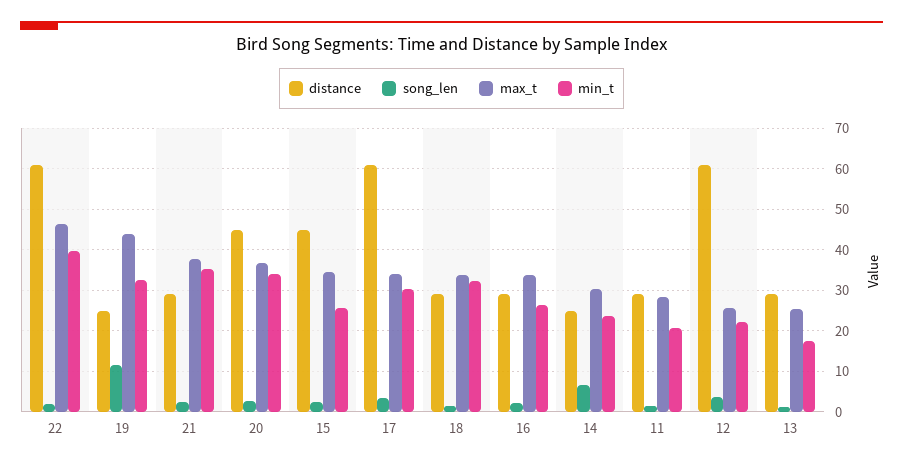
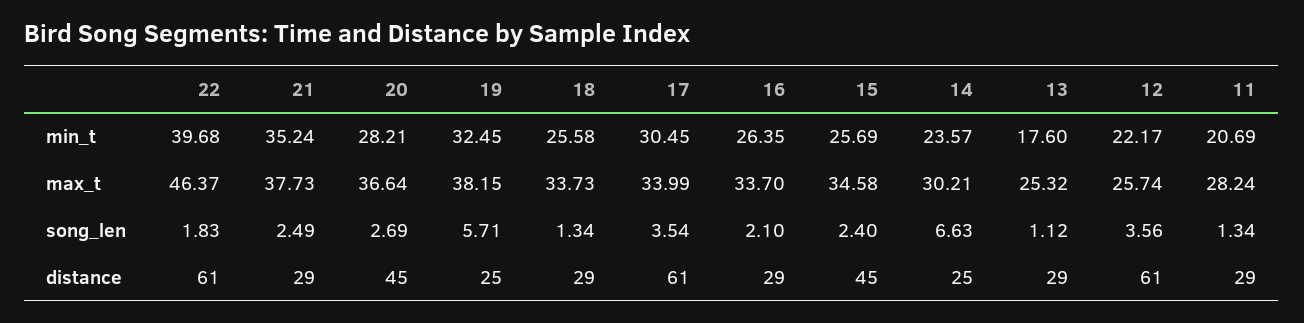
  {
    "distance": {
      "22": 61,
      "19": 25,
      "21": 29,
      "20": 45,
      "15": 45,
      "17": 61,
      "18": 29,
      "16": 29,
      "14": 25,
      "11": 29,
      "12": 61,
      "13": 29
    },
    "song_len": {
      "22": 1.83,
-     "19": 12,
+     "19": 5.71,
      "21": 2.49,
      "20": 2.69,
      "15": 2.4,
      "17": 3.54,
      "18": 1.34,
      "16": 2.1,
      "14": 6.63,
      "11": 1.34,
      "12": 3.56,
      "13": 1.12
    },
    "max_t": {
      "22": 46.37,
-     "19": 44,
+     "19": 38.15,
      "21": 37.73,
      "20": 36.64,
      "15": 34.58,
      "17": 33.99,
      "18": 33.73,
      "16": 33.7,
      "14": 30.21,
      "11": 28.24,
      "12": 25.74,
      "13": 25.32
    },
    "min_t": {
      "22": 39.68,
      "19": 32.45,
      "21": 35.24,
-     "20": 34,
+     "20": 28.21,
      "15": 25.69,
      "17": 30.45,
-     "18": 32,
+     "18": 25.58,
      "16": 26.35,
      "14": 23.57,
      "11": 20.69,
      "12": 22.17,
      "13": 17.6
    }
  }

